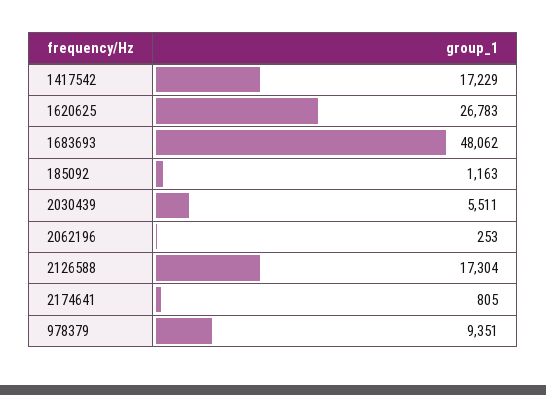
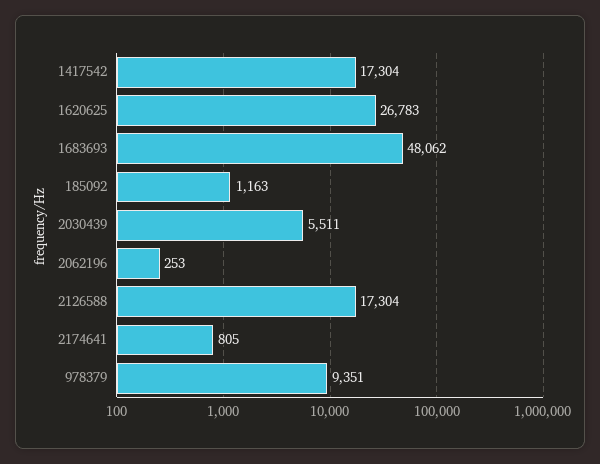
  {
-   "1417542": 17229,
+   "1417542": 17304,
    "1620625": 26783,
    "1683693": 48062,
    "185092": 1163,
    "2030439": 5511,
    "2062196": 253,
    "2126588": 17304,
    "2174641": 805,
    "978379": 9351
  }

